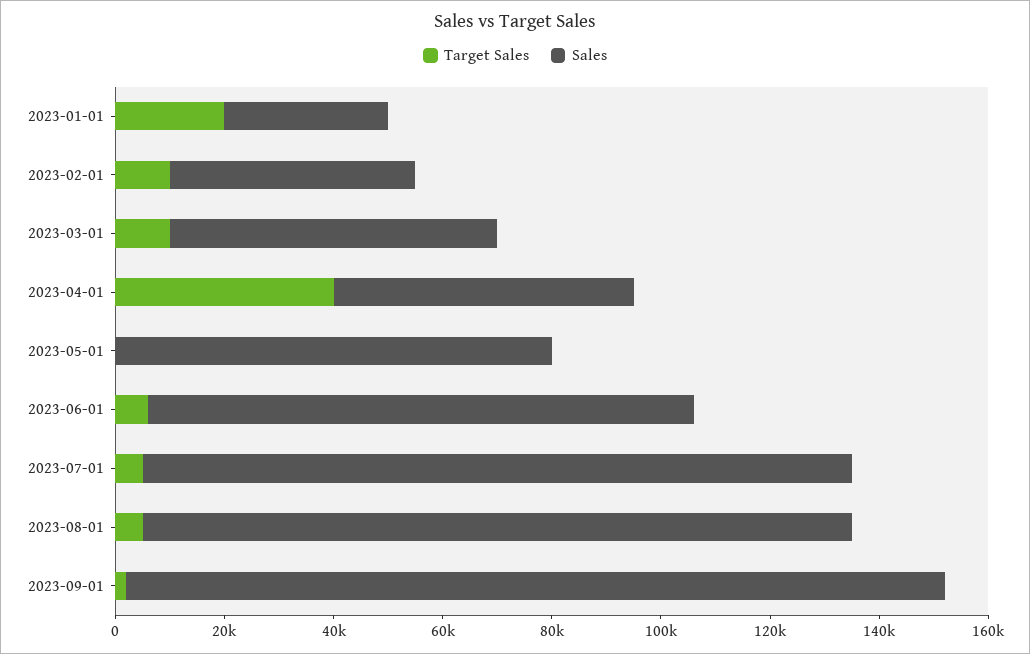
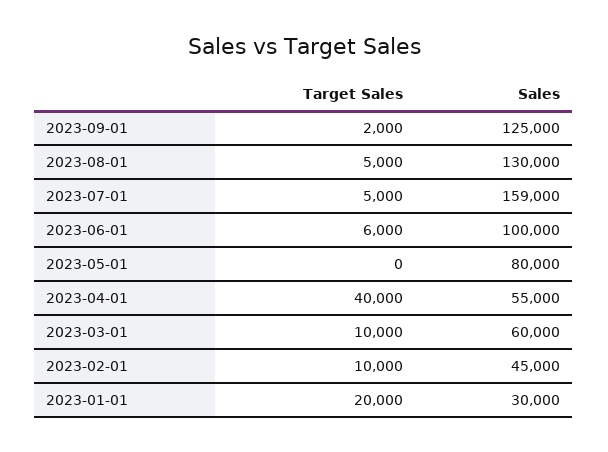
  {
    "Target Sales": {
      "2023-01-01": 20000,
      "2023-02-01": 10000,
      "2023-03-01": 10000,
      "2023-04-01": 40000,
      "2023-05-01": 0,
      "2023-06-01": 6000,
      "2023-07-01": 5000,
      "2023-08-01": 5000,
      "2023-09-01": 2000
    },
    "Sales": {
      "2023-01-01": 30000,
      "2023-02-01": 45000,
      "2023-03-01": 60000,
      "2023-04-01": 55000,
      "2023-05-01": 80000,
      "2023-06-01": 100000,
-     "2023-07-01": 130000,
+     "2023-07-01": 159000,
      "2023-08-01": 130000,
-     "2023-09-01": 150000
+     "2023-09-01": 125000
    }
  }

